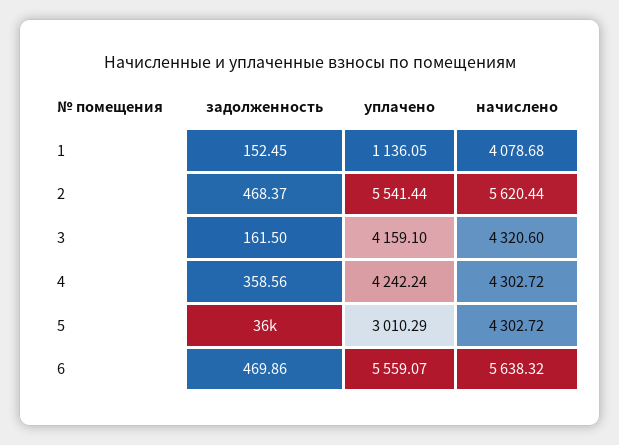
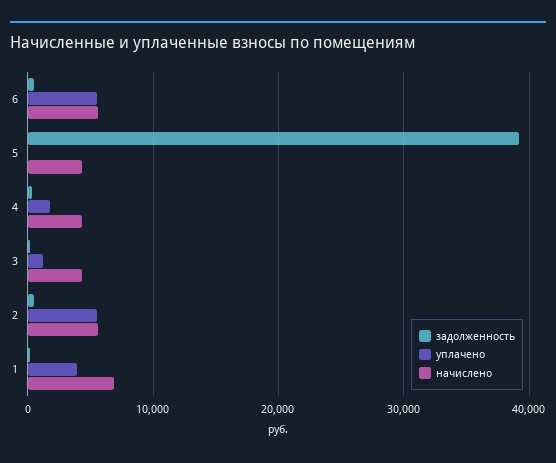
  {
    "задолженность": {
      "1": 152.45,
      "2": 468.37,
      "3": 161.5,
      "4": 358.56,
-     "5": 36000,
+     "5": 39000,
      "6": 469.86
    },
    "уплачено": {
-     "1": 1136.05,
+     "1": 4000,
      "2": 5541.44,
-     "3": 4159.1,
+     "3": 1000,
-     "4": 4242.24,
+     "4": 2000,
-     "5": 3010.29,
+     "5": 0,
      "6": 5559.07
    },
    "начислено": {
-     "1": 4078.68,
+     "1": 7000,
      "2": 5620.44,
      "3": 4320.6,
      "4": 4302.72,
      "5": 4302.72,
      "6": 5638.32
    }
  }

